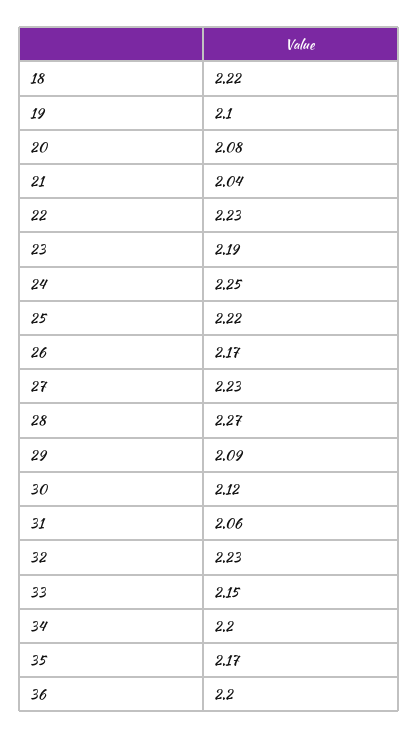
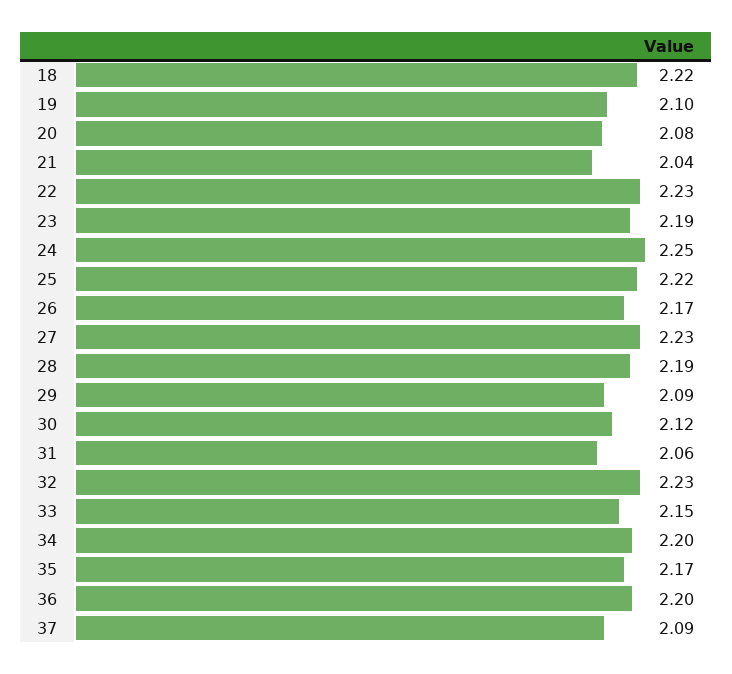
  {
    "18": 2.22,
    "19": 2.1,
    "20": 2.08,
    "21": 2.04,
    "22": 2.23,
    "23": 2.19,
    "24": 2.25,
    "25": 2.22,
    "26": 2.17,
    "27": 2.23,
-   "28": 2.27,
+   "28": 2.19,
    "29": 2.09,
    "30": 2.12,
    "31": 2.06,
    "32": 2.23,
    "33": 2.15,
    "34": 2.2,
    "35": 2.17,
-   "36": 2.2
+   "36": 2.2,
+   "37": 2.09
  }

